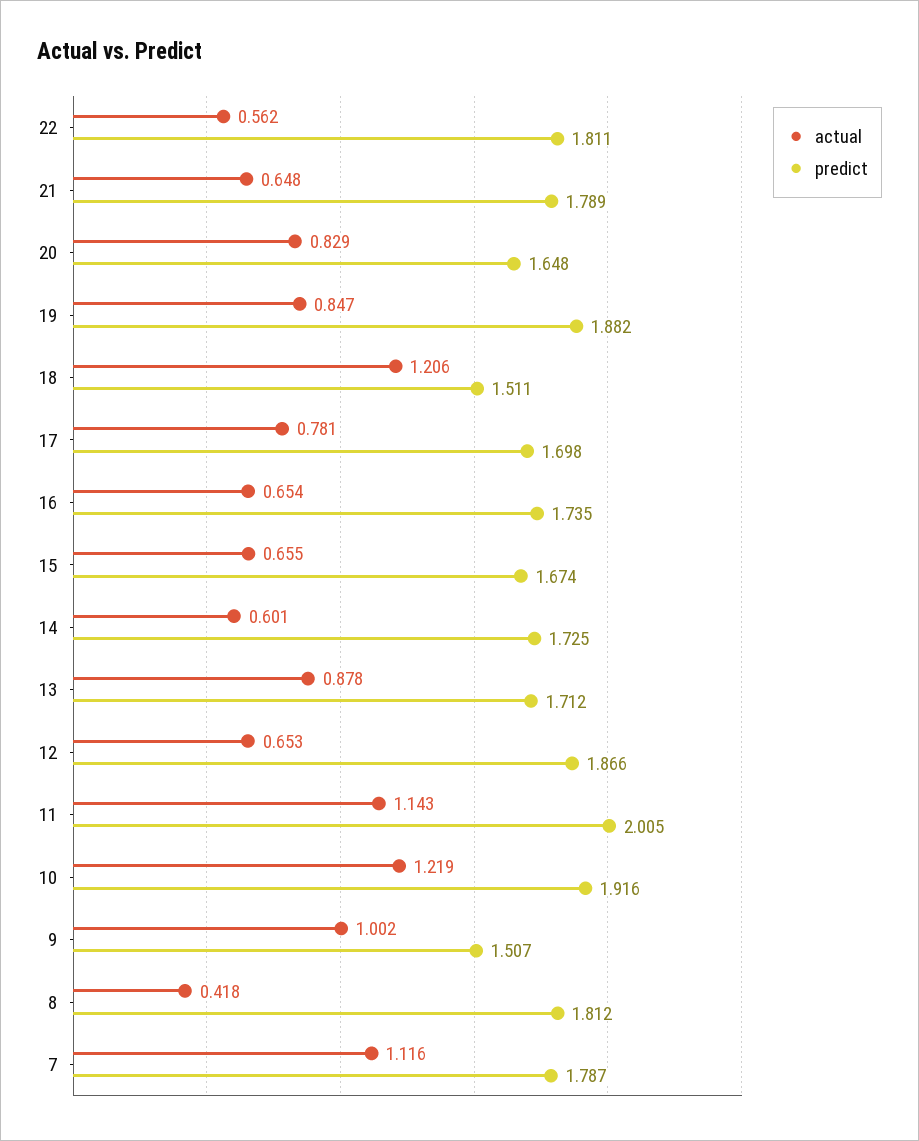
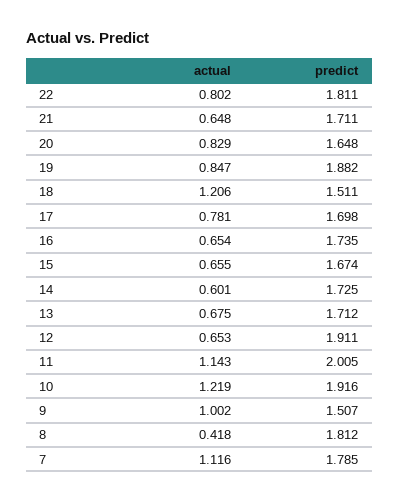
  {
    "actual": {
-     "22": 0.562,
+     "22": 0.802,
      "21": 0.648,
      "20": 0.829,
      "19": 0.847,
      "18": 1.206,
      "17": 0.781,
      "16": 0.654,
      "15": 0.655,
      "14": 0.601,
-     "13": 0.878,
+     "13": 0.675,
      "12": 0.653,
      "11": 1.143,
      "10": 1.219,
      "9": 1.002,
      "8": 0.418,
      "7": 1.116
    },
    "predict": {
      "22": 1.811,
-     "21": 1.789,
+     "21": 1.711,
      "20": 1.648,
      "19": 1.882,
      "18": 1.511,
      "17": 1.698,
      "16": 1.735,
      "15": 1.674,
      "14": 1.725,
      "13": 1.712,
-     "12": 1.866,
+     "12": 1.911,
      "11": 2.005,
      "10": 1.916,
      "9": 1.507,
      "8": 1.812,
-     "7": 1.787
+     "7": 1.785
    }
  }

